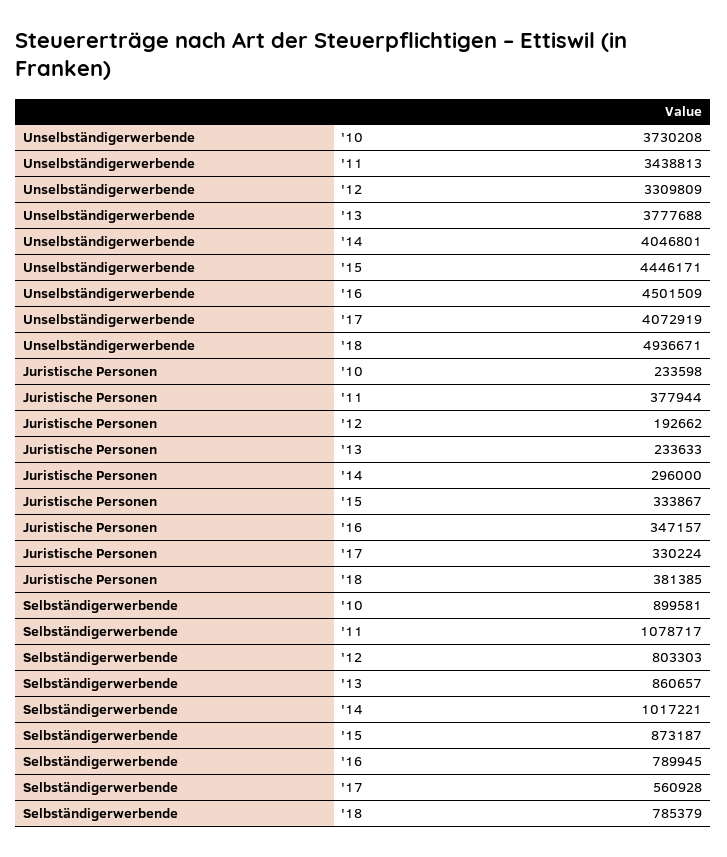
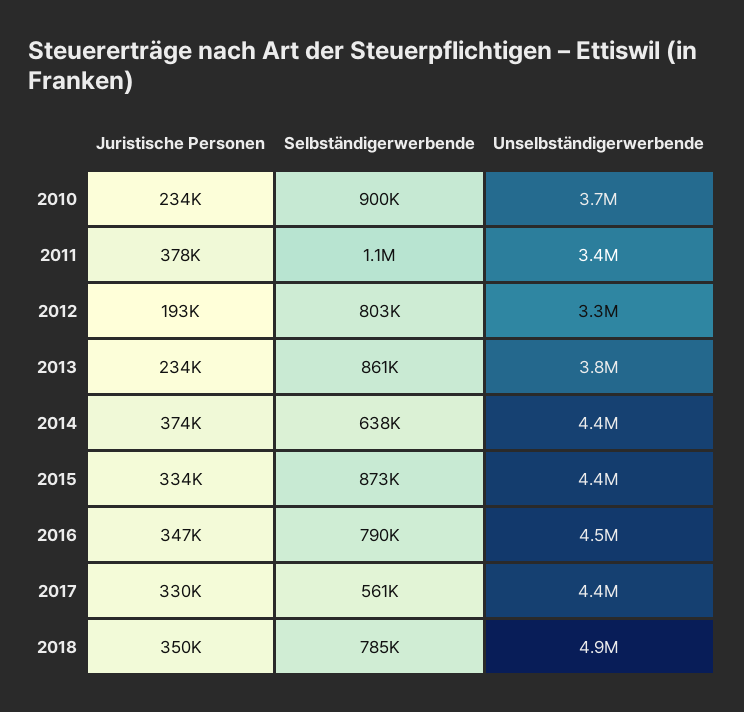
  {
    "Unselbständigerwerbende": {
      "'10": 3730208,
      "'11": 3438813,
      "'12": 3309809,
      "'13": 3777688,
-     "'14": 4046801,
+     "'14": 4400000,
      "'15": 4446171,
      "'16": 4501509,
-     "'17": 4072919,
+     "'17": 4400000,
      "'18": 4936671
    },
    "Juristische Personen": {
      "'10": 233598,
      "'11": 377944,
      "'12": 192662,
      "'13": 233633,
-     "'14": 296000,
+     "'14": 374000,
      "'15": 333867,
      "'16": 347157,
      "'17": 330224,
-     "'18": 381385
+     "'18": 350000
    },
    "Selbständigerwerbende": {
      "'10": 899581,
      "'11": 1078717,
      "'12": 803303,
      "'13": 860657,
-     "'14": 1017221,
+     "'14": 638000,
      "'15": 873187,
      "'16": 789945,
      "'17": 560928,
      "'18": 785379
    }
  }

